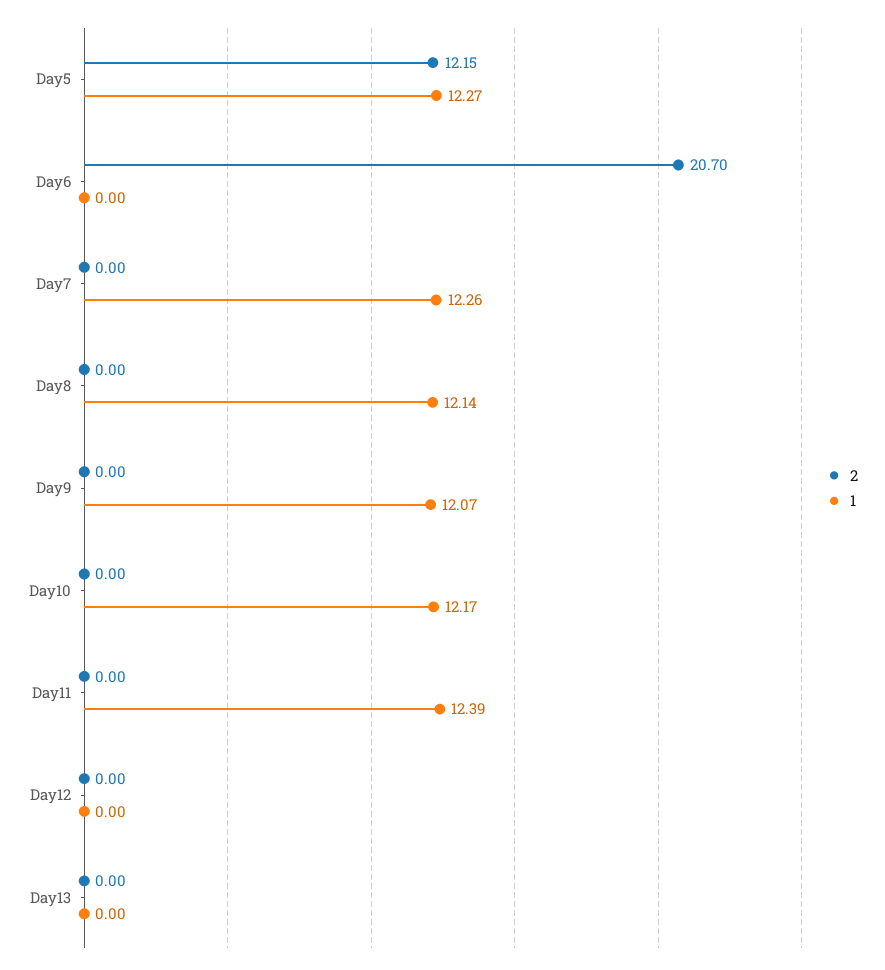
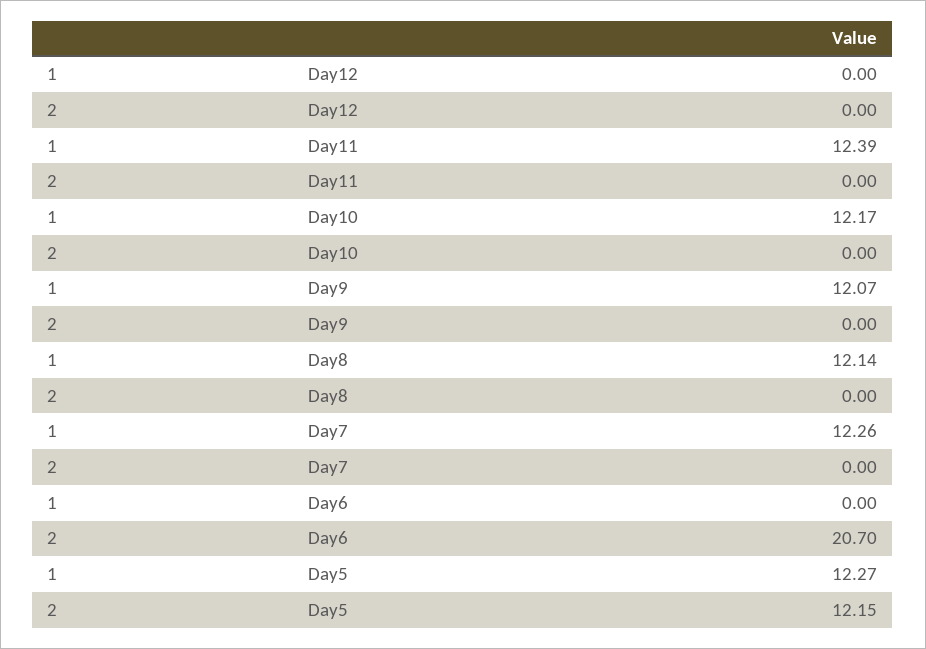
  {
    "2": {
      "Day5": 12.15,
      "Day6": 20.7,
      "Day7": 0,
      "Day8": 0,
      "Day9": 0,
      "Day10": 0,
      "Day11": 0,
-     "Day12": 0,
+     "Day12": 0
-     "Day13": 0
    },
    "1": {
      "Day5": 12.27,
      "Day6": 0,
      "Day7": 12.26,
      "Day8": 12.14,
      "Day9": 12.07,
      "Day10": 12.17,
      "Day11": 12.39,
-     "Day12": 0,
+     "Day12": 0
-     "Day13": 0
    }
  }

